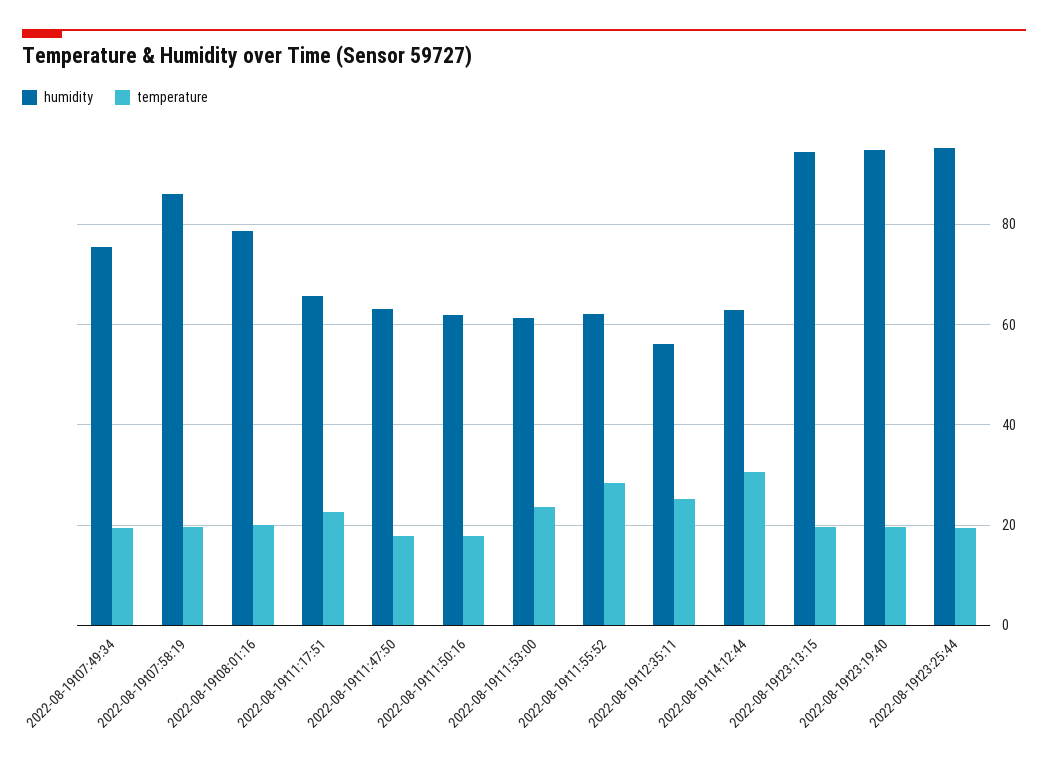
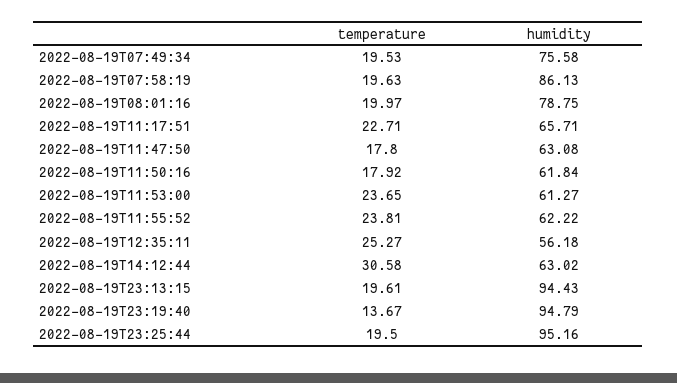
  {
    "humidity": {
      "2022-08-19t07:49:34": 75.58,
      "2022-08-19t07:58:19": 86.13,
      "2022-08-19t08:01:16": 78.75,
      "2022-08-19t11:17:51": 65.71,
      "2022-08-19t11:47:50": 63.08,
      "2022-08-19t11:50:16": 61.84,
      "2022-08-19t11:53:00": 61.27,
      "2022-08-19t11:55:52": 62.22,
      "2022-08-19t12:35:11": 56.18,
      "2022-08-19t14:12:44": 63.02,
      "2022-08-19t23:13:15": 94.43,
      "2022-08-19t23:19:40": 94.79,
      "2022-08-19t23:25:44": 95.16
    },
    "temperature": {
      "2022-08-19t07:49:34": 19.53,
      "2022-08-19t07:58:19": 19.63,
      "2022-08-19t08:01:16": 19.97,
      "2022-08-19t11:17:51": 22.71,
      "2022-08-19t11:47:50": 17.8,
      "2022-08-19t11:50:16": 17.92,
      "2022-08-19t11:53:00": 23.65,
-     "2022-08-19t11:55:52": 28,
+     "2022-08-19t11:55:52": 23.81,
      "2022-08-19t12:35:11": 25.27,
      "2022-08-19t14:12:44": 30.58,
      "2022-08-19t23:13:15": 19.61,
-     "2022-08-19t23:19:40": 20,
+     "2022-08-19t23:19:40": 13.67,
      "2022-08-19t23:25:44": 19.5
    }
  }

